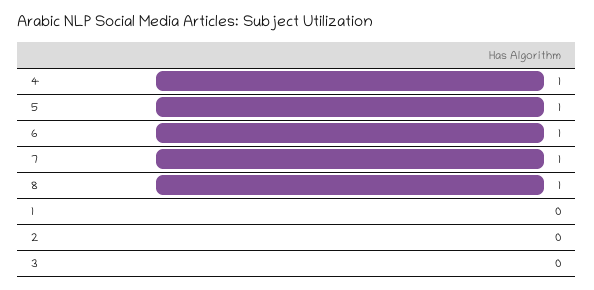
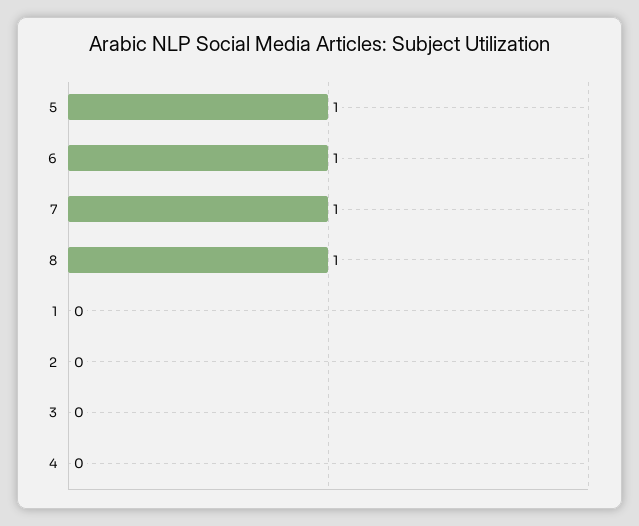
  {
-   "4": 1,
+   "4": 0,
    "5": 1,
    "6": 1,
    "7": 1,
    "8": 1,
    "1": 0,
    "2": 0,
    "3": 0
  }

